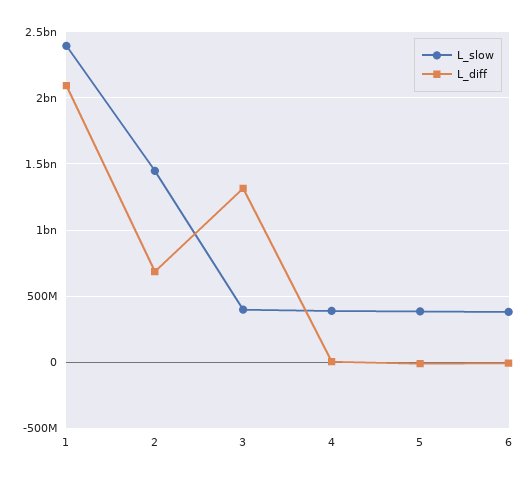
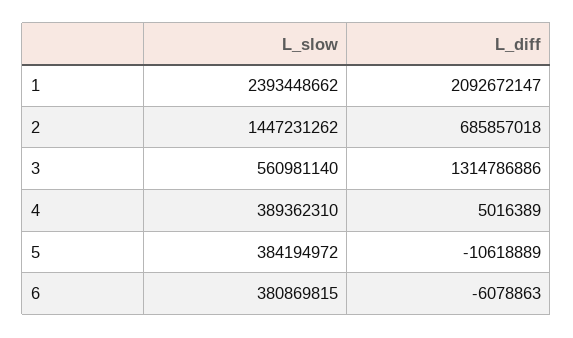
  {
    "L_slow": {
      "1": 2393448662,
      "2": 1447231262,
-     "3": 400000000,
+     "3": 560981140,
      "4": 389362310,
      "5": 384194972,
      "6": 380869815
    },
    "L_diff": {
      "1": 2092672147,
      "2": 685857018,
      "3": 1314786886,
      "4": 5016389,
      "5": -10618889,
      "6": -6078863
    }
  }

